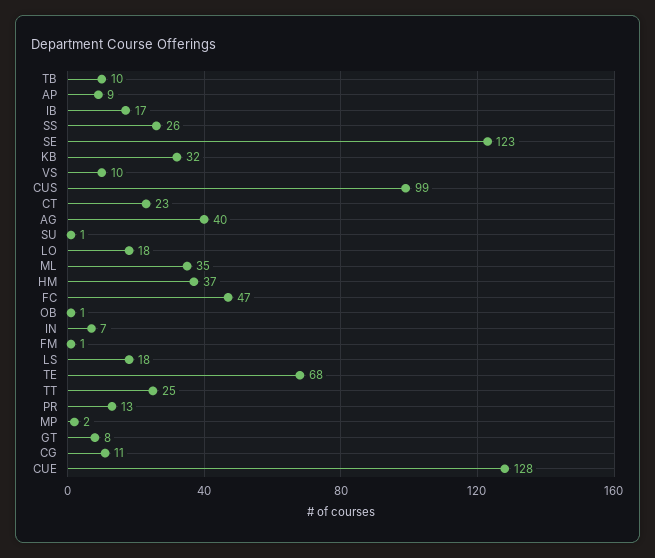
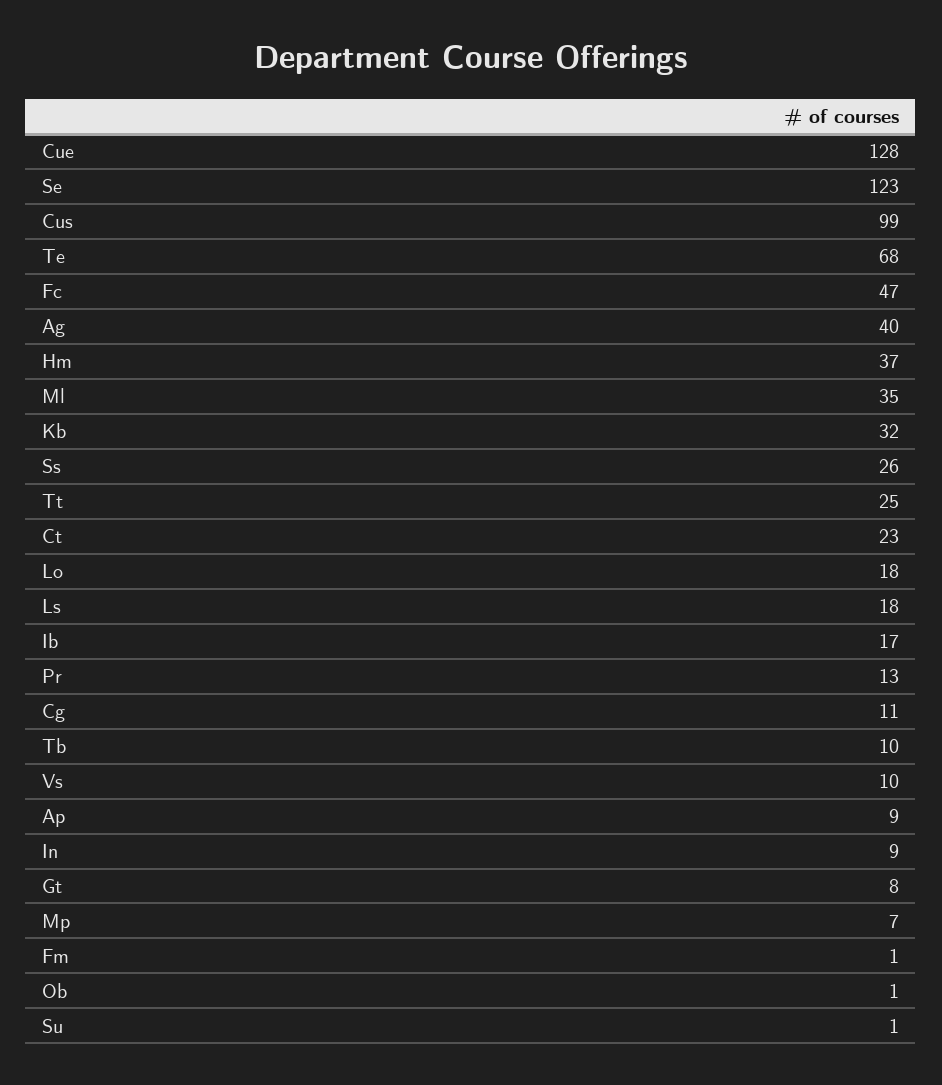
  {
    "TB": 10,
    "AP": 9,
    "IB": 17,
    "SS": 26,
    "SE": 123,
    "KB": 32,
    "VS": 10,
    "CUS": 99,
    "CT": 23,
    "AG": 40,
    "SU": 1,
    "LO": 18,
    "ML": 35,
    "HM": 37,
    "FC": 47,
    "OB": 1,
-   "IN": 7,
+   "IN": 9,
    "FM": 1,
    "LS": 18,
    "TE": 68,
    "TT": 25,
    "PR": 13,
-   "MP": 2,
+   "MP": 7,
    "GT": 8,
    "CG": 11,
    "CUE": 128
  }

